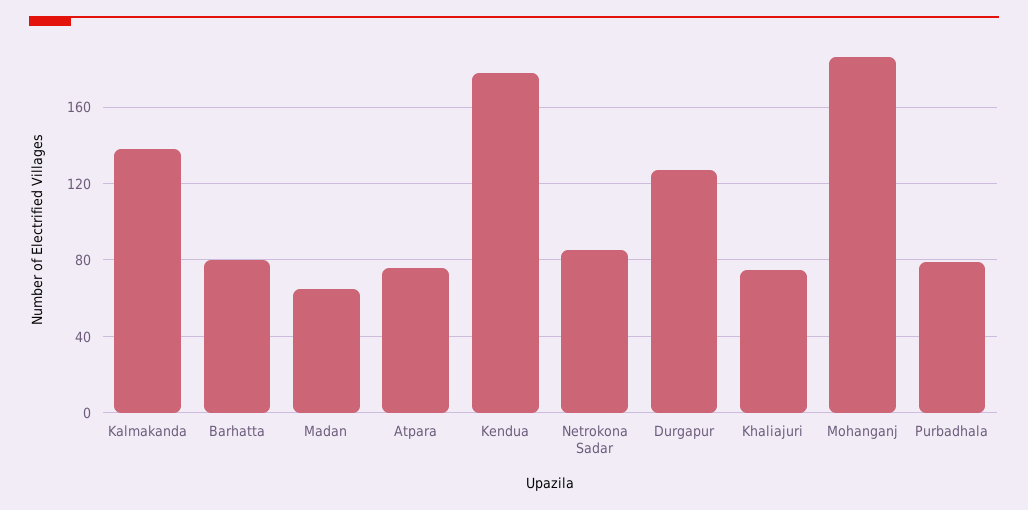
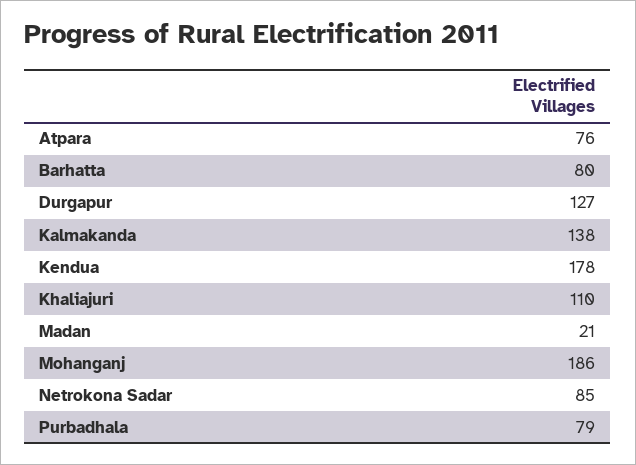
  {
    "Kalmakanda": 138,
    "Barhatta": 80,
-   "Madan": 65,
+   "Madan": 21,
    "Atpara": 76,
    "Kendua": 178,
    "Netrokona Sadar": 85,
    "Durgapur": 127,
-   "Khaliajuri": 75,
+   "Khaliajuri": 110,
    "Mohanganj": 186,
    "Purbadhala": 79
  }

